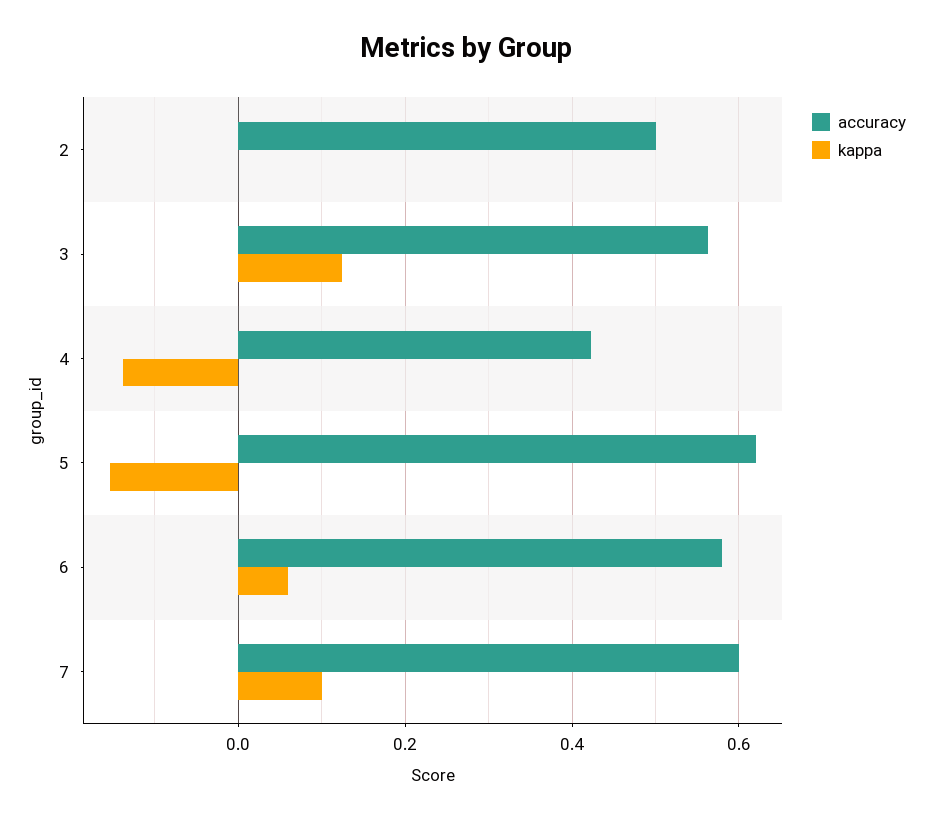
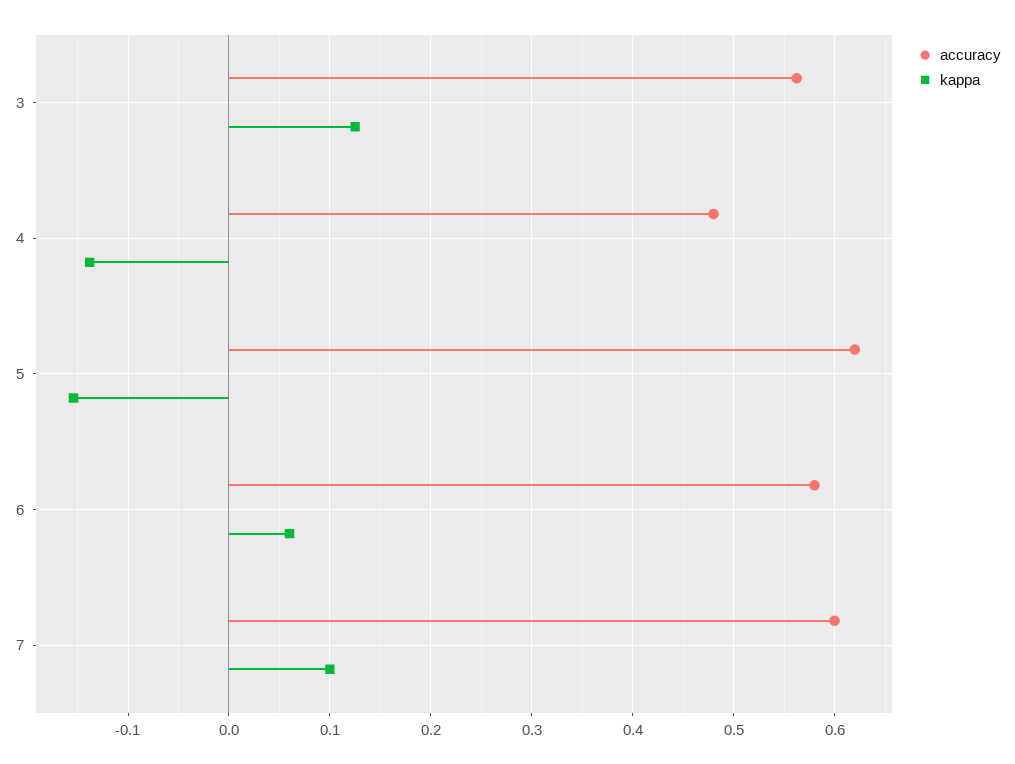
  {
    "accuracy": {
-     "2": 0.5,
      "3": 0.56,
-     "4": 0.42,
+     "4": 0.48,
      "5": 0.62,
      "6": 0.58,
      "7": 0.6
    },
    "kappa": {
-     "2": 0,
      "3": 0.13,
      "4": -0.14,
      "5": -0.15,
      "6": 0.06,
      "7": 0.1
    }
  }

